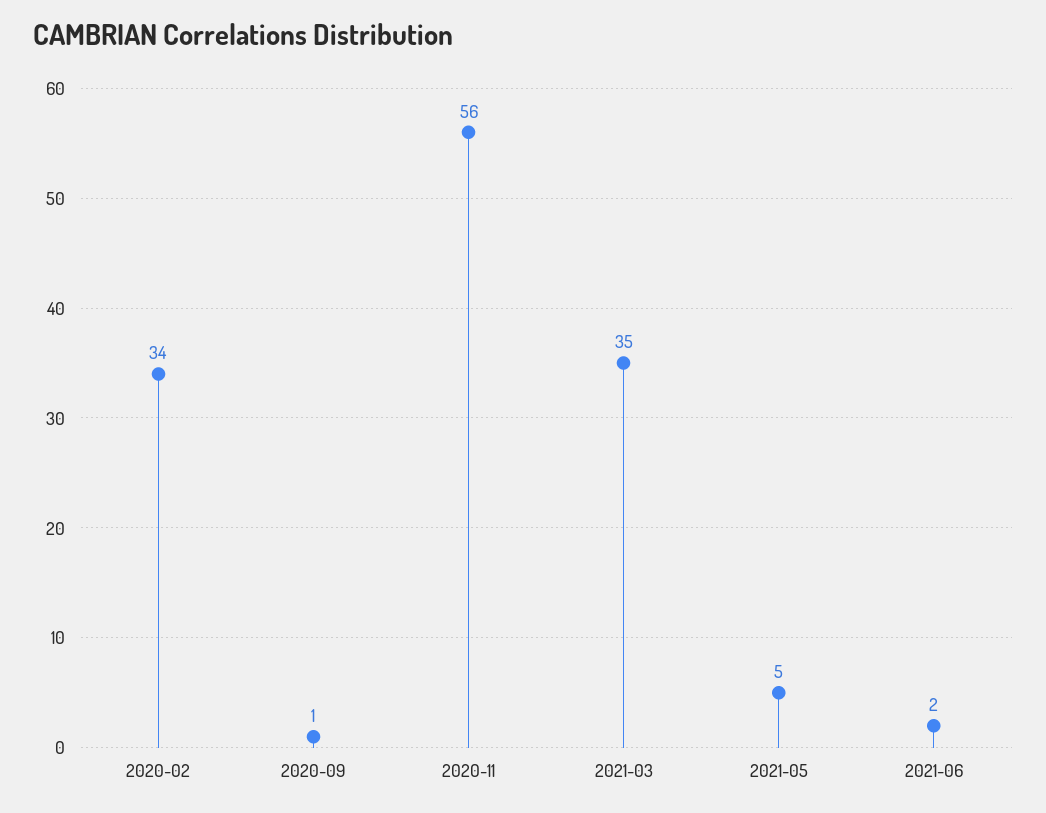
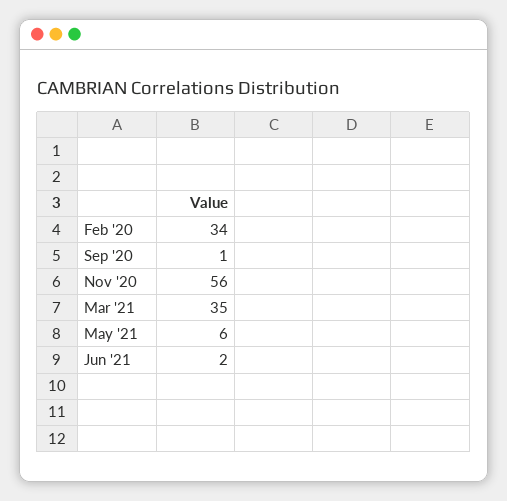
  {
    "2020-02": 34,
    "2020-09": 1,
    "2020-11": 56,
    "2021-03": 35,
-   "2021-05": 5,
+   "2021-05": 6,
    "2021-06": 2
  }

